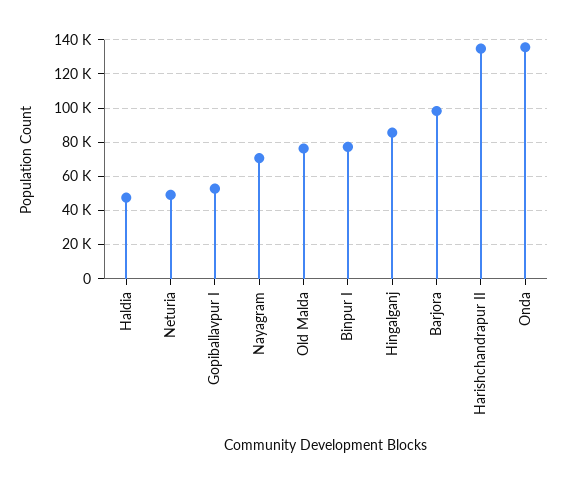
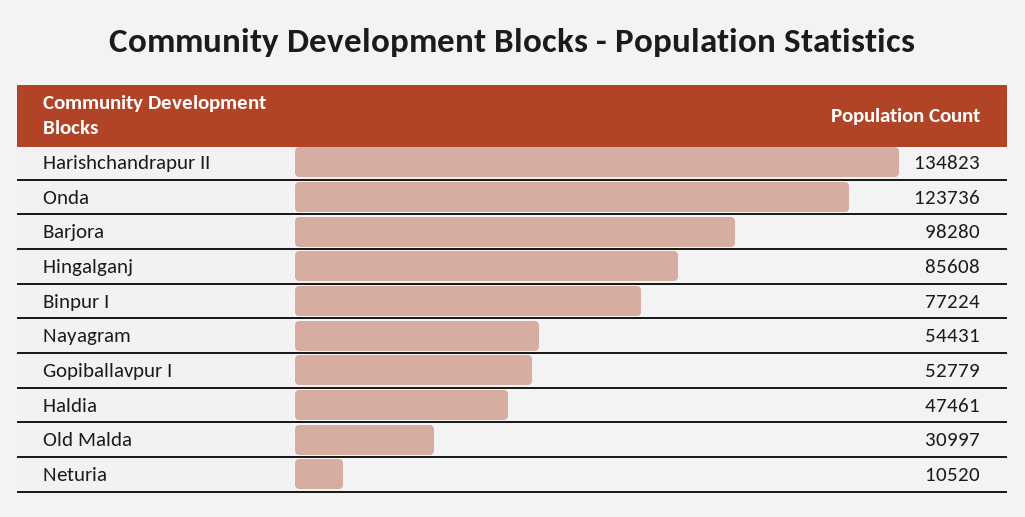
  {
    "Haldia": 47461,
-   "Neturia": 50000,
+   "Neturia": 10520,
    "Gopiballavpur I": 52779,
-   "Nayagram": 70000,
+   "Nayagram": 54431,
-   "Old Malda": 75000,
+   "Old Malda": 30997,
    "Binpur I": 77224,
    "Hingalganj": 85608,
    "Barjora": 98280,
    "Harishchandrapur II": 134823,
-   "Onda": 135000
+   "Onda": 123736
  }

